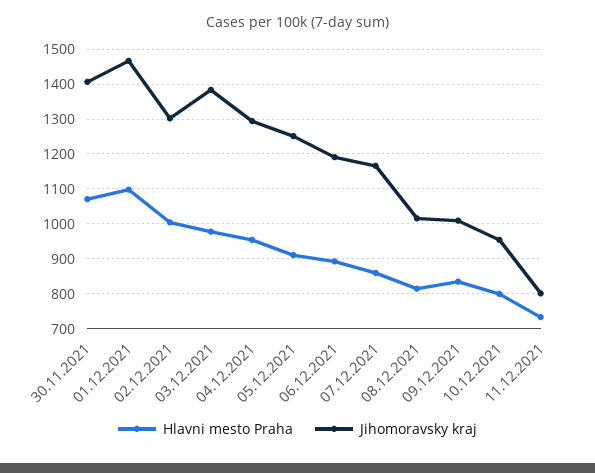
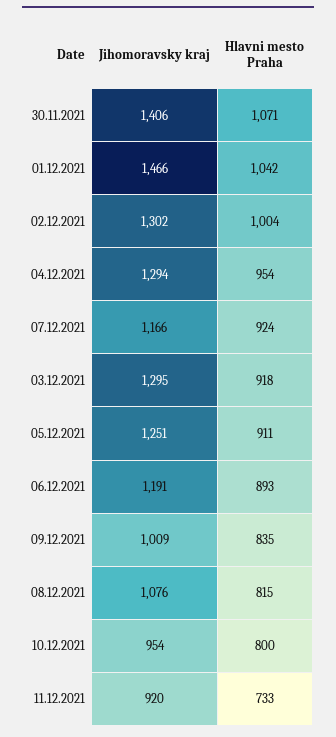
  {
    "Hlavni mesto Praha": {
      "30.11.2021": 1071,
-     "01.12.2021": 1100,
+     "01.12.2021": 1042,
      "02.12.2021": 1004,
-     "03.12.2021": 980,
+     "03.12.2021": 918,
      "04.12.2021": 954,
      "05.12.2021": 911,
      "06.12.2021": 893,
-     "07.12.2021": 860,
+     "07.12.2021": 924,
      "08.12.2021": 815,
      "09.12.2021": 835,
      "10.12.2021": 800,
      "11.12.2021": 733
    },
    "Jihomoravsky kraj": {
      "30.11.2021": 1406,
      "01.12.2021": 1466,
      "02.12.2021": 1302,
-     "03.12.2021": 1380,
+     "03.12.2021": 1295,
      "04.12.2021": 1294,
      "05.12.2021": 1251,
      "06.12.2021": 1191,
      "07.12.2021": 1166,
-     "08.12.2021": 1020,
+     "08.12.2021": 1076,
      "09.12.2021": 1009,
      "10.12.2021": 954,
-     "11.12.2021": 800
+     "11.12.2021": 920
    }
  }

